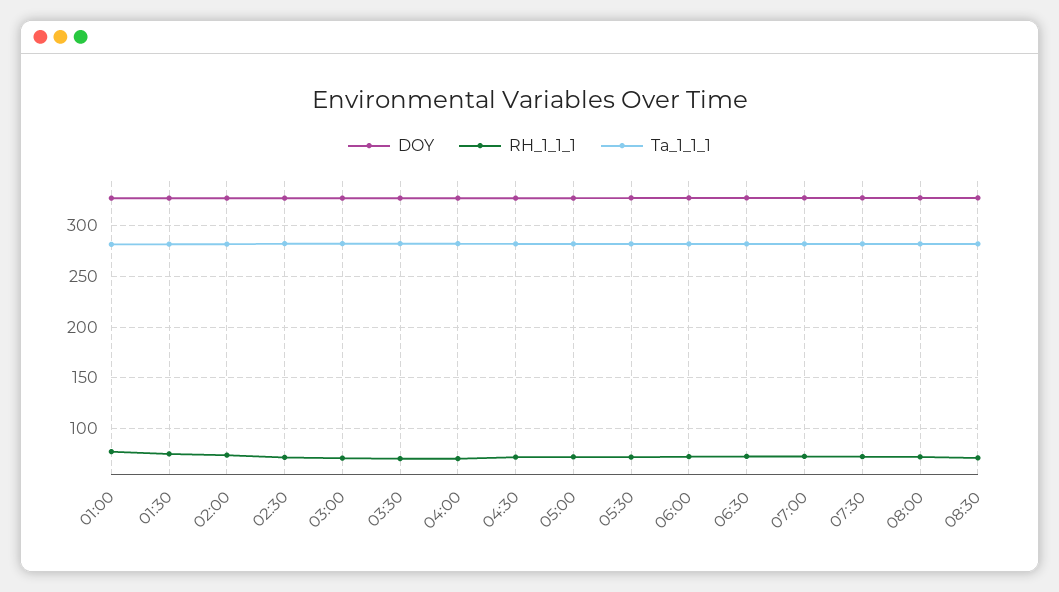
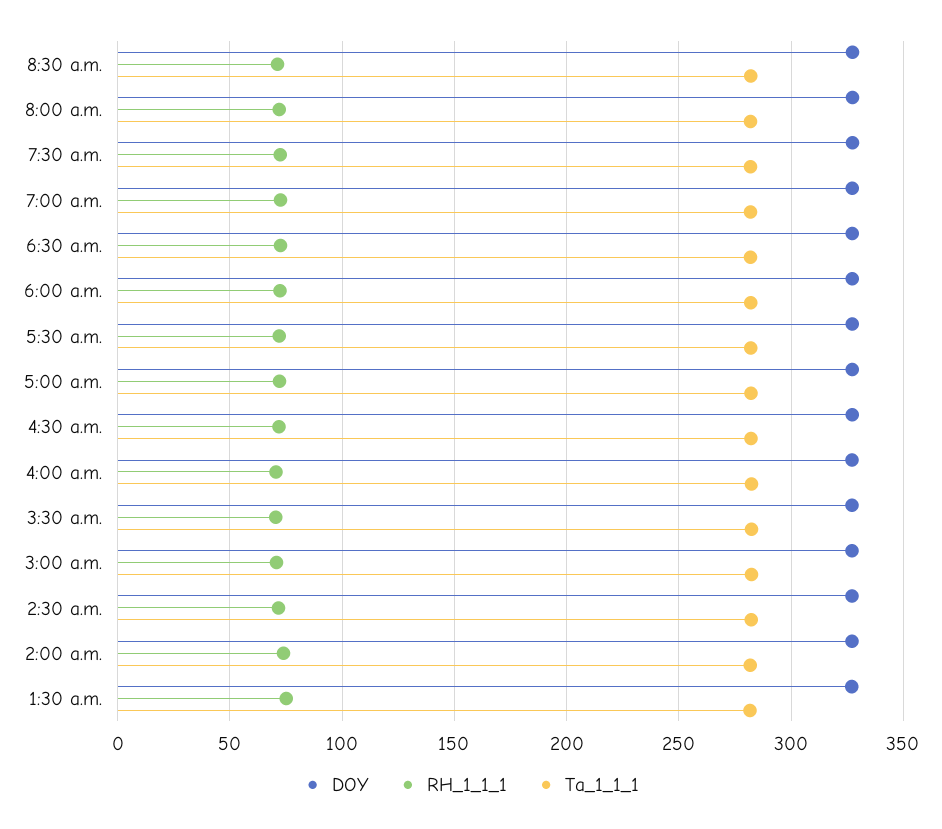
  {
    "DOY": {
-     "01:00": 330,
      "01:30": 325,
      "02:00": 325,
      "02:30": 325,
      "03:00": 325,
      "03:30": 325,
      "04:00": 325,
      "04:30": 325,
      "05:00": 325,
      "05:30": 325,
      "06:00": 325,
      "06:30": 325,
      "07:00": 325,
      "07:30": 325,
      "08:00": 325,
      "08:30": 325
    },
    "RH_1_1_1": {
-     "01:00": 80,
      "01:30": 75,
      "02:00": 75,
      "02:30": 70,
      "03:00": 70,
      "03:30": 70,
      "04:00": 70,
      "04:30": 70,
      "05:00": 70,
      "05:30": 70,
      "06:00": 70,
      "06:30": 75,
      "07:00": 75,
      "07:30": 70,
      "08:00": 70,
      "08:30": 70
    },
    "Ta_1_1_1": {
-     "01:00": 280,
      "01:30": 280,
      "02:00": 280,
      "02:30": 280,
      "03:00": 280,
      "03:30": 280,
      "04:00": 280,
      "04:30": 280,
      "05:00": 280,
      "05:30": 280,
      "06:00": 280,
      "06:30": 280,
      "07:00": 280,
      "07:30": 280,
      "08:00": 280,
      "08:30": 280
    }
  }

